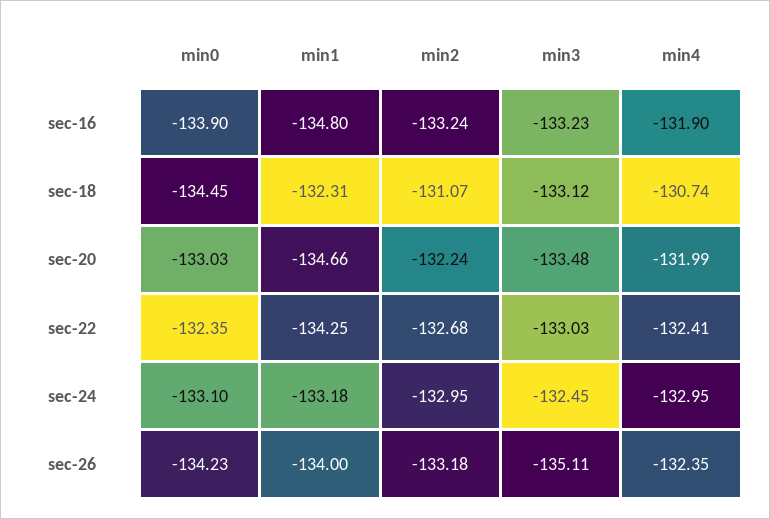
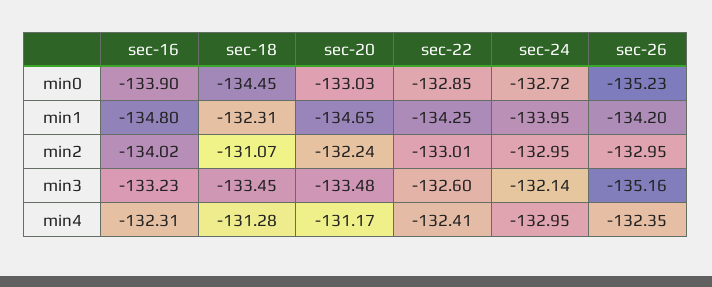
  {
    "min0": {
      "sec-16": -133.9,
      "sec-18": -134.45,
      "sec-20": -133.03,
-     "sec-22": -132.35,
+     "sec-22": -132.85,
-     "sec-24": -133.1,
+     "sec-24": -132.72,
-     "sec-26": -134.23
+     "sec-26": -135.23
    },
    "min1": {
      "sec-16": -134.8,
      "sec-18": -132.31,
-     "sec-20": -134.66,
+     "sec-20": -134.65,
      "sec-22": -134.25,
-     "sec-24": -133.18,
+     "sec-24": -133.95,
-     "sec-26": -134
+     "sec-26": -134.2
    },
    "min2": {
-     "sec-16": -133.24,
+     "sec-16": -134.02,
      "sec-18": -131.07,
      "sec-20": -132.24,
-     "sec-22": -132.68,
+     "sec-22": -133.01,
      "sec-24": -132.95,
-     "sec-26": -133.18
+     "sec-26": -132.95
    },
    "min3": {
      "sec-16": -133.23,
-     "sec-18": -133.12,
+     "sec-18": -133.45,
      "sec-20": -133.48,
-     "sec-22": -133.03,
+     "sec-22": -132.6,
-     "sec-24": -132.45,
+     "sec-24": -132.14,
-     "sec-26": -135.11
+     "sec-26": -135.16
    },
    "min4": {
-     "sec-16": -131.9,
+     "sec-16": -132.31,
-     "sec-18": -130.74,
+     "sec-18": -131.28,
-     "sec-20": -131.99,
+     "sec-20": -131.17,
      "sec-22": -132.41,
      "sec-24": -132.95,
      "sec-26": -132.35
    }
  }

